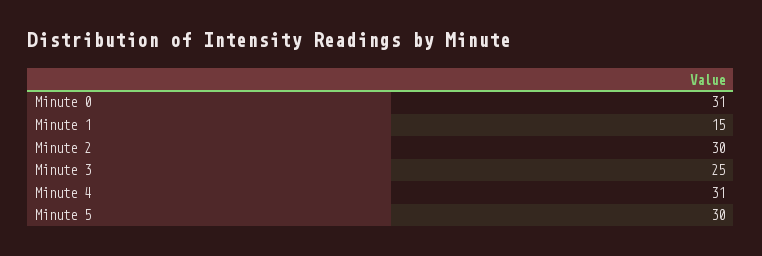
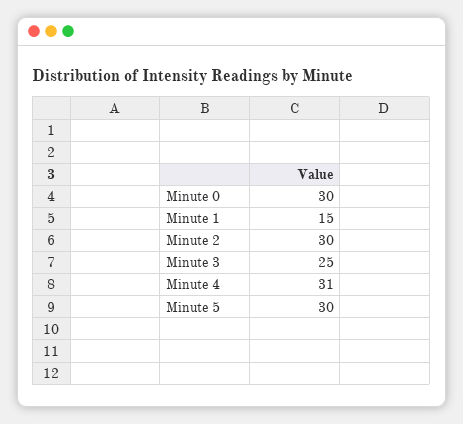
  {
-   "Minute 0": 31,
+   "Minute 0": 30,
    "Minute 1": 15,
    "Minute 2": 30,
    "Minute 3": 25,
    "Minute 4": 31,
    "Minute 5": 30
  }

